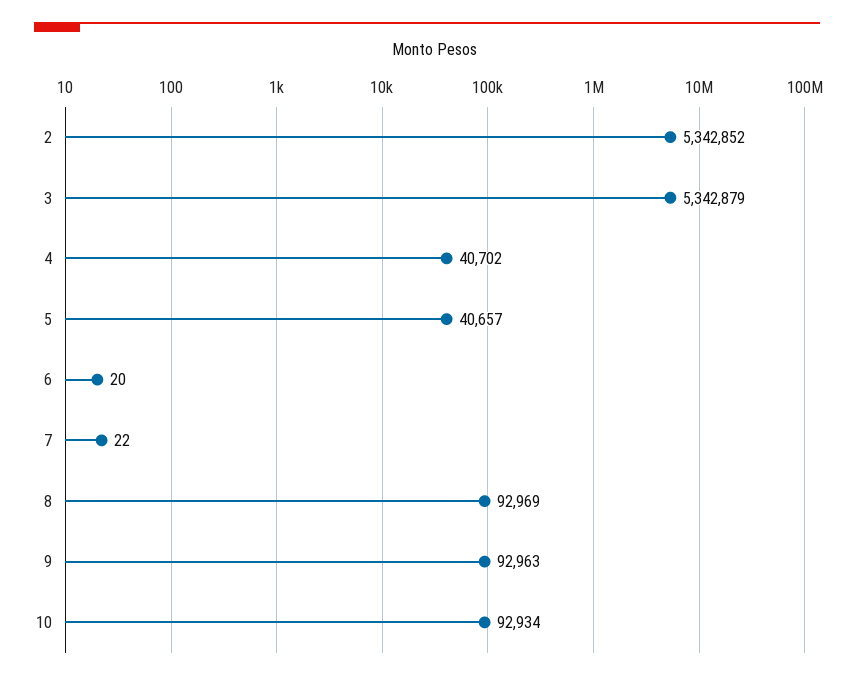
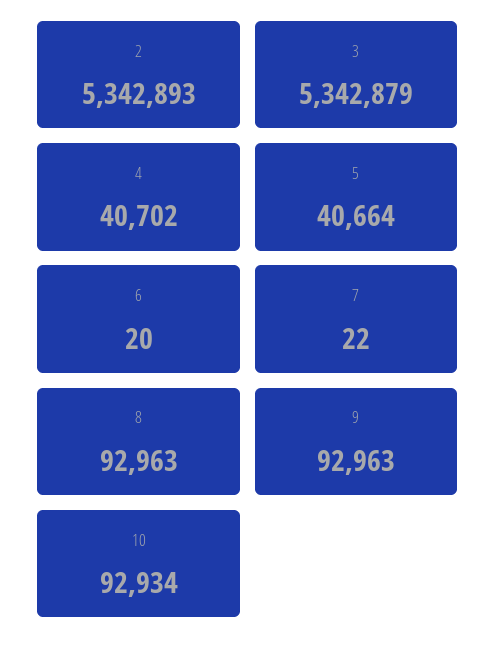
  {
-   "2": 5342852,
+   "2": 5342893,
    "3": 5342879,
    "4": 40702,
-   "5": 40657,
+   "5": 40664,
    "6": 20,
    "7": 22,
-   "8": 92969,
+   "8": 92963,
    "9": 92963,
    "10": 92934
  }

